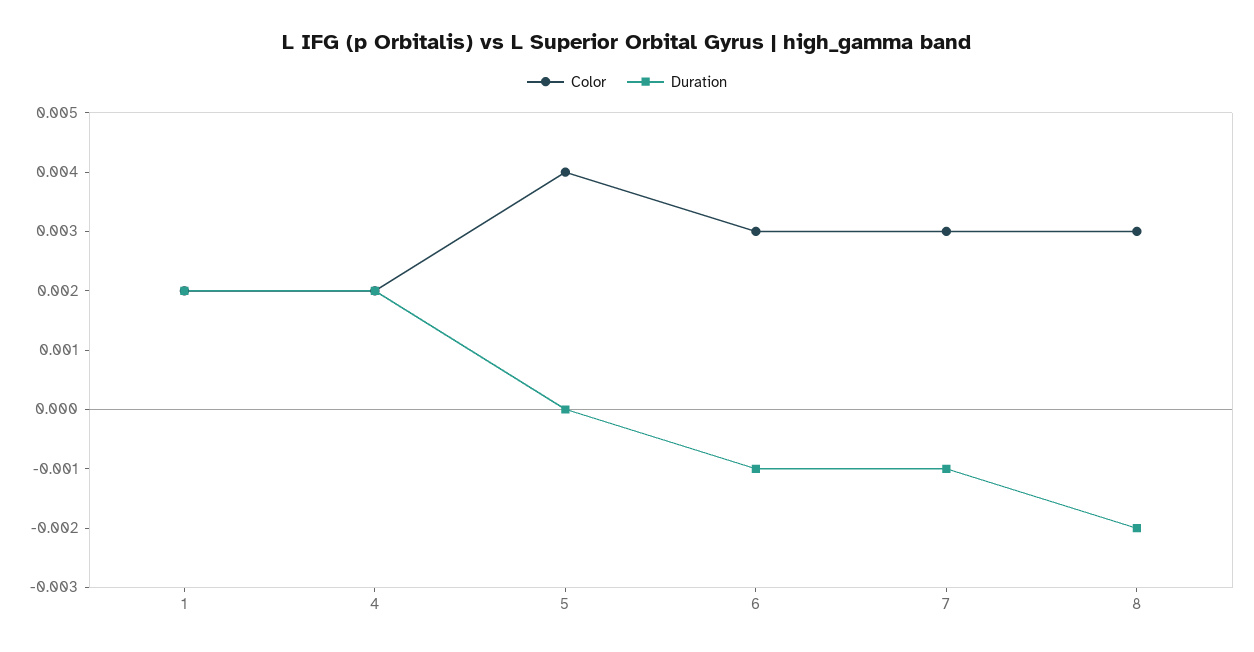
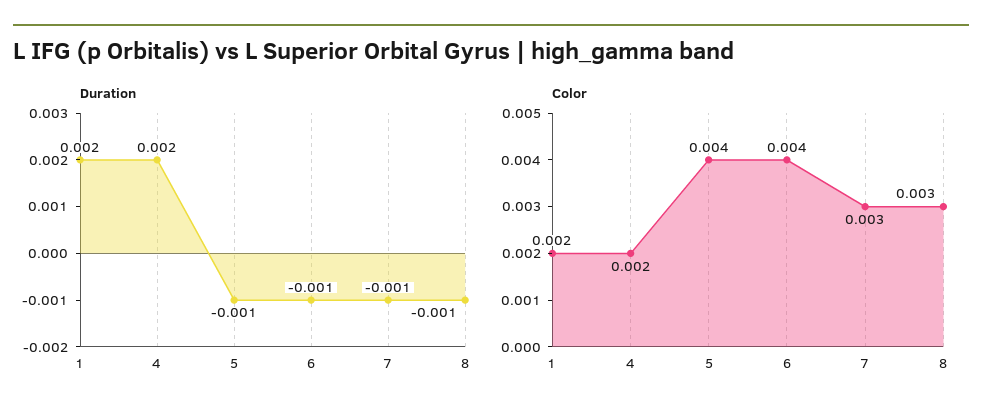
  {
    "Color": {
      "1": 0.002,
      "4": 0.002,
      "5": 0.004,
-     "6": 0.003,
+     "6": 0.004,
      "7": 0.003,
      "8": 0.003
    },
    "Duration": {
      "1": 0.002,
      "4": 0.002,
-     "5": 0,
+     "5": -0.001,
      "6": -0.001,
      "7": -0.001,
-     "8": -0.002
+     "8": -0.001
    }
  }

